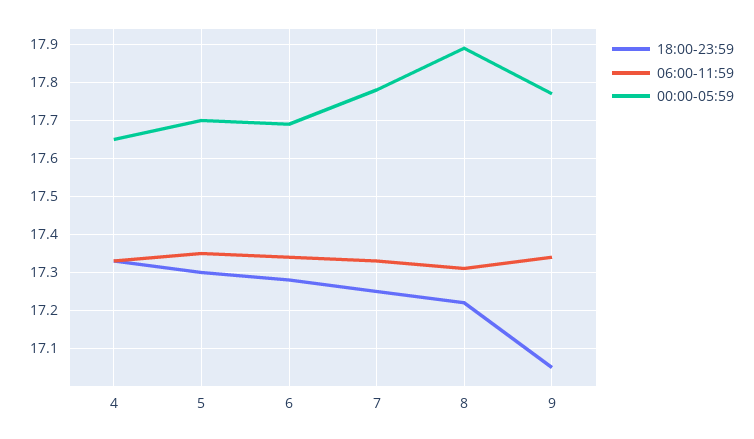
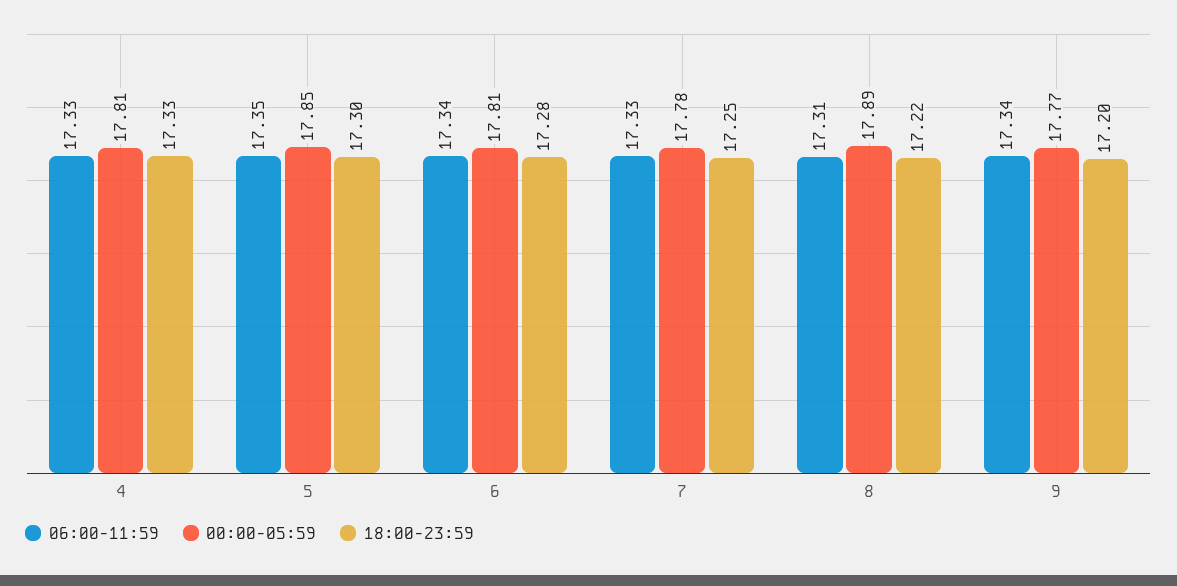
  {
    "18:00-23:59": {
      "4": 17.33,
      "5": 17.3,
      "6": 17.28,
      "7": 17.25,
      "8": 17.22,
-     "9": 17.05
+     "9": 17.2
    },
    "06:00-11:59": {
      "4": 17.33,
      "5": 17.35,
      "6": 17.34,
      "7": 17.33,
      "8": 17.31,
      "9": 17.34
    },
    "00:00-05:59": {
-     "4": 17.65,
+     "4": 17.81,
-     "5": 17.7,
+     "5": 17.85,
-     "6": 17.7,
+     "6": 17.81,
      "7": 17.78,
      "8": 17.89,
      "9": 17.77
    }
  }

